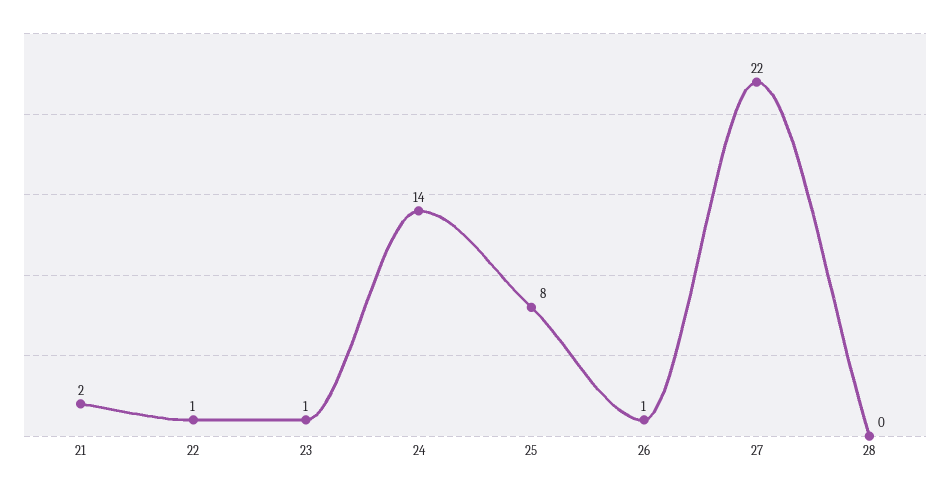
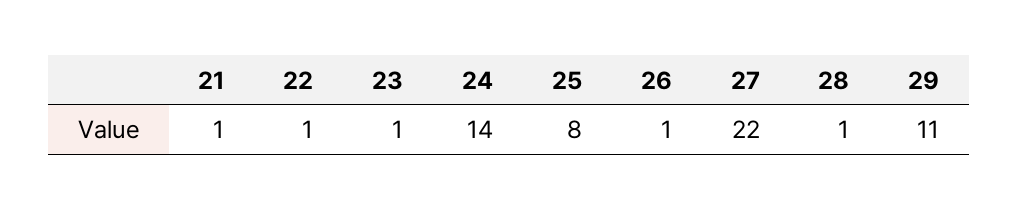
  {
-   "21": 2,
+   "21": 1,
    "22": 1,
    "23": 1,
    "24": 14,
    "25": 8,
    "26": 1,
    "27": 22,
-   "28": 0
+   "28": 1,
+   "29": 11
  }

